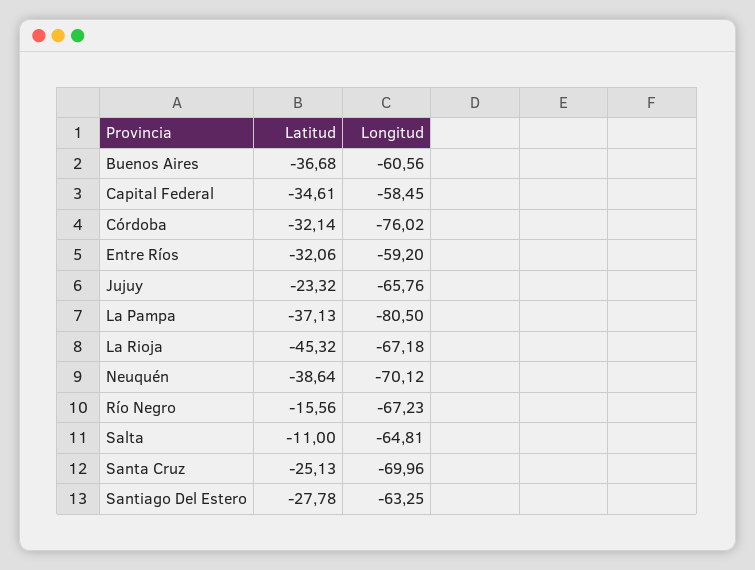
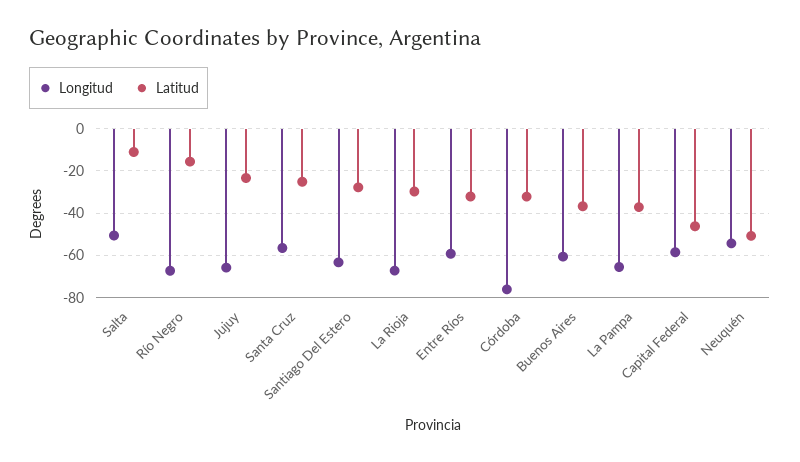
  {
    "Latitud": {
      "Buenos Aires": -36.68,
-     "Capital Federal": -34.61,
+     "Capital Federal": -45,
      "Córdoba": -32.14,
      "Entre Ríos": -32.06,
      "Jujuy": -23.32,
      "La Pampa": -37.13,
-     "La Rioja": -45.32,
+     "La Rioja": -30,
-     "Neuquén": -38.64,
+     "Neuquén": -50,
      "Río Negro": -15.56,
      "Salta": -11,
      "Santa Cruz": -25.13,
      "Santiago Del Estero": -27.78
    },
    "Longitud": {
      "Buenos Aires": -60.56,
      "Capital Federal": -58.45,
      "Córdoba": -76.02,
      "Entre Ríos": -59.2,
      "Jujuy": -65.76,
-     "La Pampa": -80.5,
+     "La Pampa": -65,
      "La Rioja": -67.18,
-     "Neuquén": -70.12,
+     "Neuquén": -55,
      "Río Negro": -67.23,
-     "Salta": -64.81,
+     "Salta": -50,
-     "Santa Cruz": -69.96,
+     "Santa Cruz": -55,
      "Santiago Del Estero": -63.25
    }
  }

